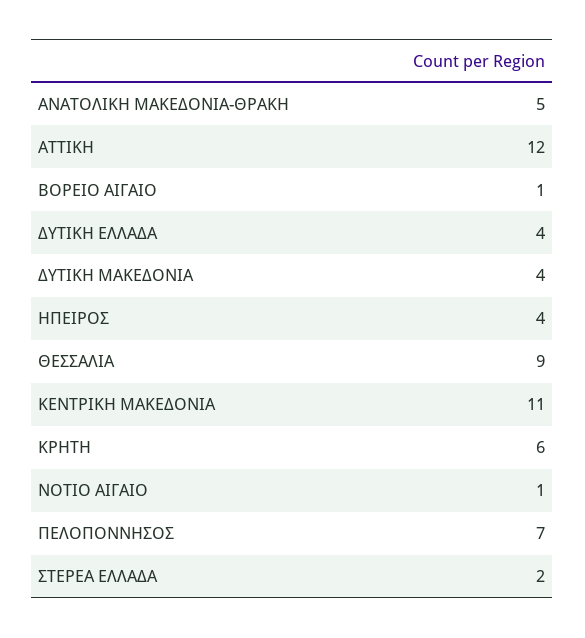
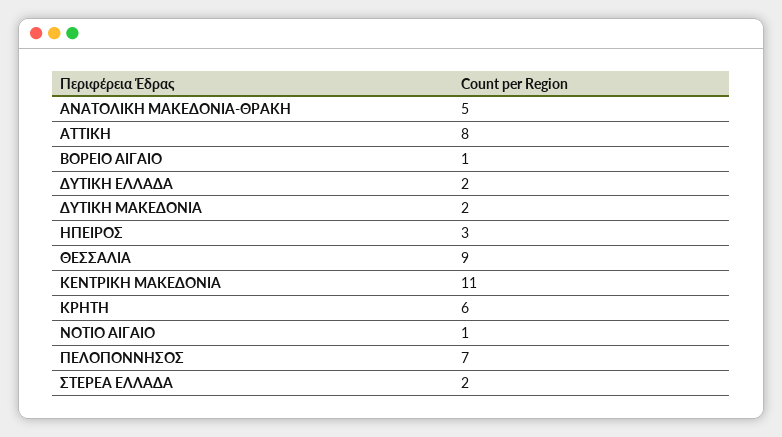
  {
    "ΑΝΑΤΟΛΙΚΗ ΜΑΚΕΔΟΝΙΑ-ΘΡΑΚΗ": 5,
-   "ΑΤΤΙΚΗ": 12,
+   "ΑΤΤΙΚΗ": 8,
    "ΒΟΡΕΙΟ ΑΙΓΑΙΟ": 1,
-   "ΔΥΤΙΚΗ ΕΛΛΑΔΑ": 4,
+   "ΔΥΤΙΚΗ ΕΛΛΑΔΑ": 2,
-   "ΔΥΤΙΚΗ ΜΑΚΕΔΟΝΙΑ": 4,
+   "ΔΥΤΙΚΗ ΜΑΚΕΔΟΝΙΑ": 2,
-   "ΗΠΕΙΡΟΣ": 4,
+   "ΗΠΕΙΡΟΣ": 3,
    "ΘΕΣΣΑΛΙΑ": 9,
    "ΚΕΝΤΡΙΚΗ ΜΑΚΕΔΟΝΙΑ": 11,
    "ΚΡΗΤΗ": 6,
    "ΝΟΤΙΟ ΑΙΓΑΙΟ": 1,
    "ΠΕΛΟΠΟΝΝΗΣΟΣ": 7,
    "ΣΤΕΡΕΑ ΕΛΛΑΔΑ": 2
  }

